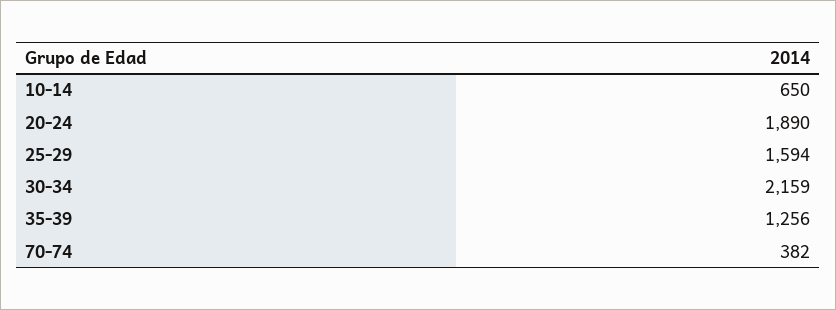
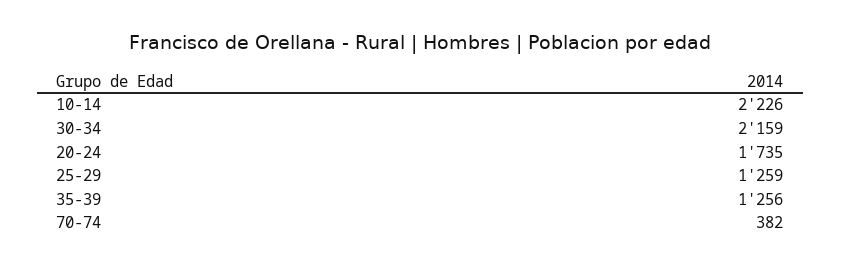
  {
-   "10-14": 650,
+   "10-14": 2226,
-   "20-24": 1890,
+   "20-24": 1735,
-   "25-29": 1594,
+   "25-29": 1259,
    "30-34": 2159,
    "35-39": 1256,
    "70-74": 382
  }

